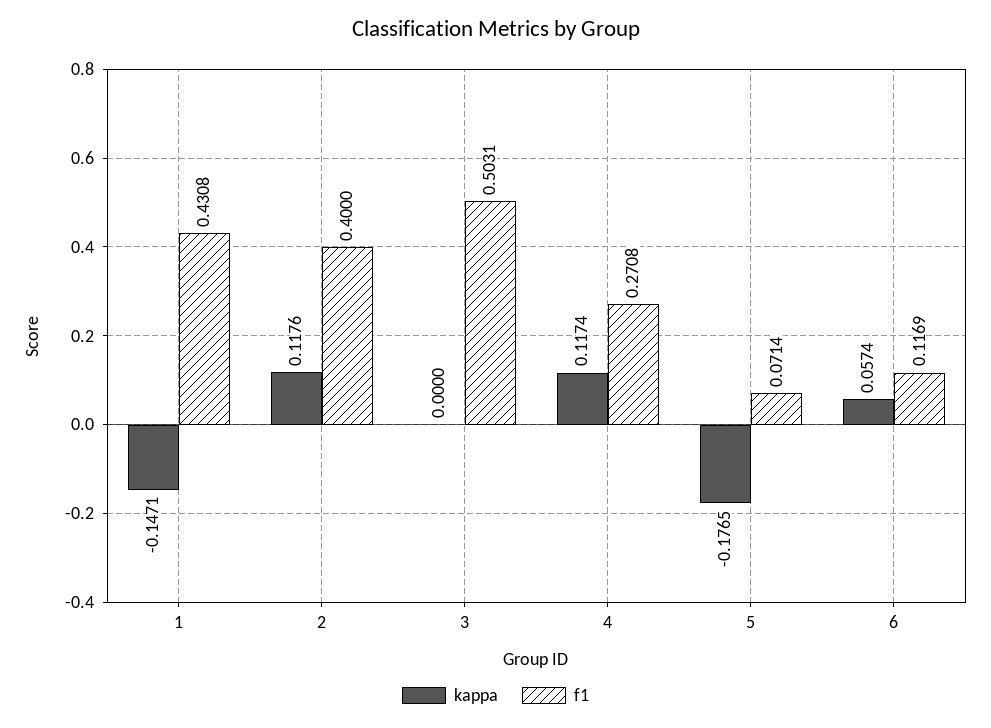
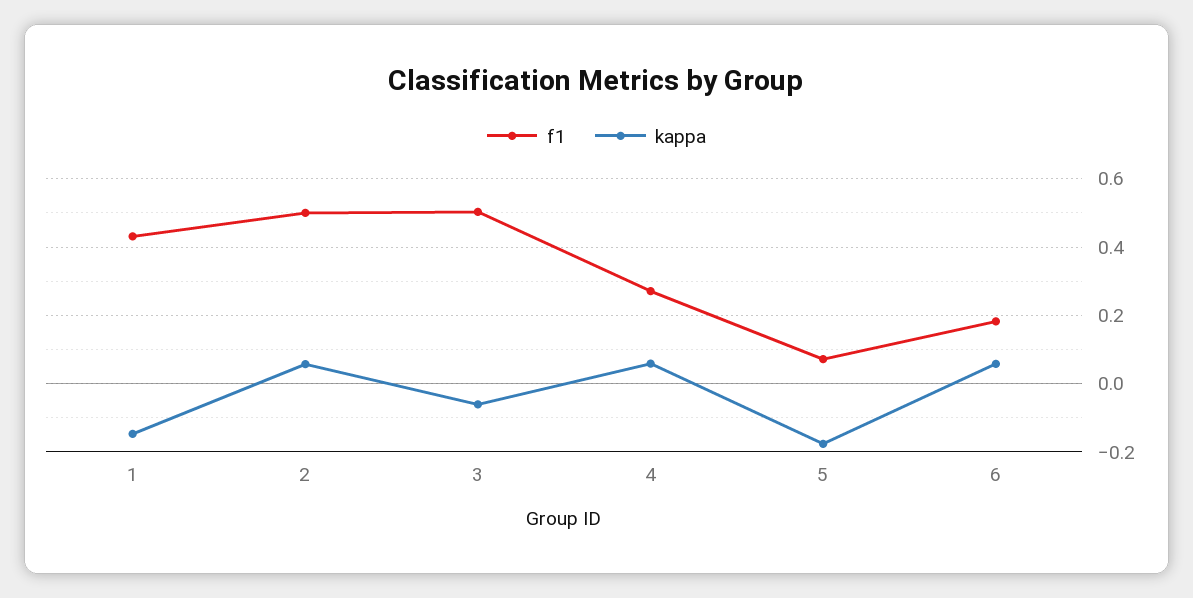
  {
    "kappa": {
      "1": -0.1471,
-     "2": 0.1176,
+     "2": 0.06,
-     "3": 0,
+     "3": -0.06,
-     "4": 0.1174,
+     "4": 0.06,
      "5": -0.1765,
      "6": 0.0574
    },
    "f1": {
      "1": 0.4308,
-     "2": 0.4,
+     "2": 0.5,
      "3": 0.5031,
      "4": 0.2708,
      "5": 0.0714,
-     "6": 0.1169
+     "6": 0.18
    }
  }

